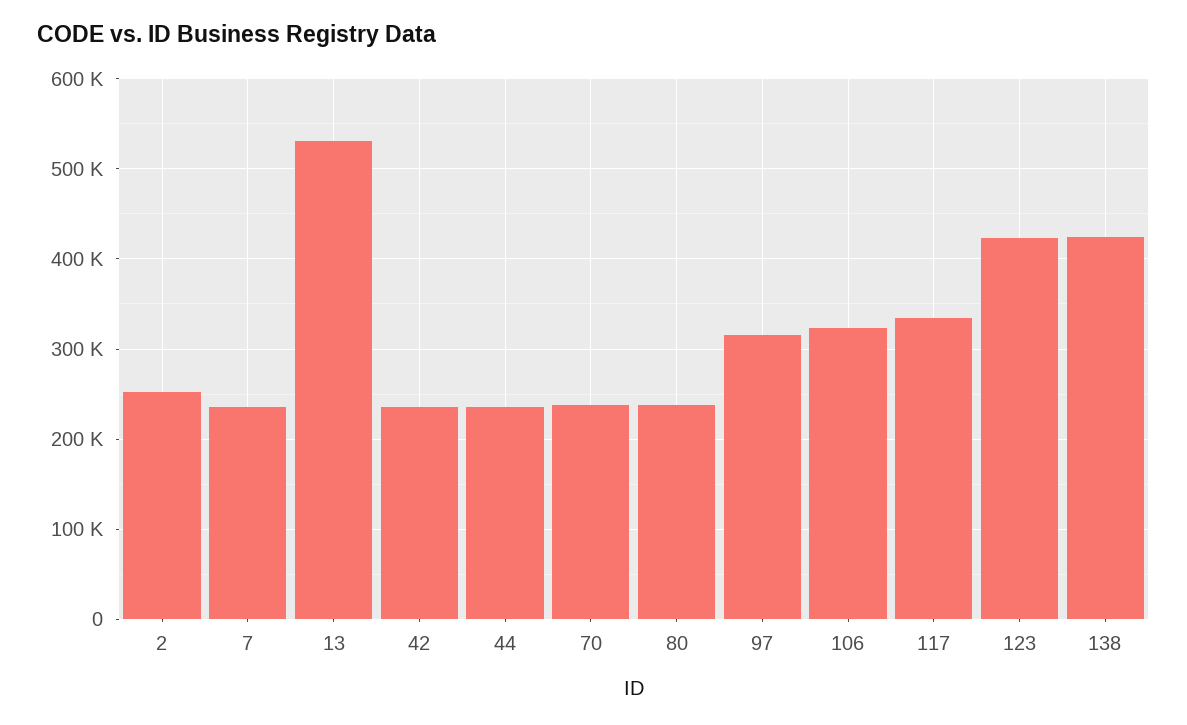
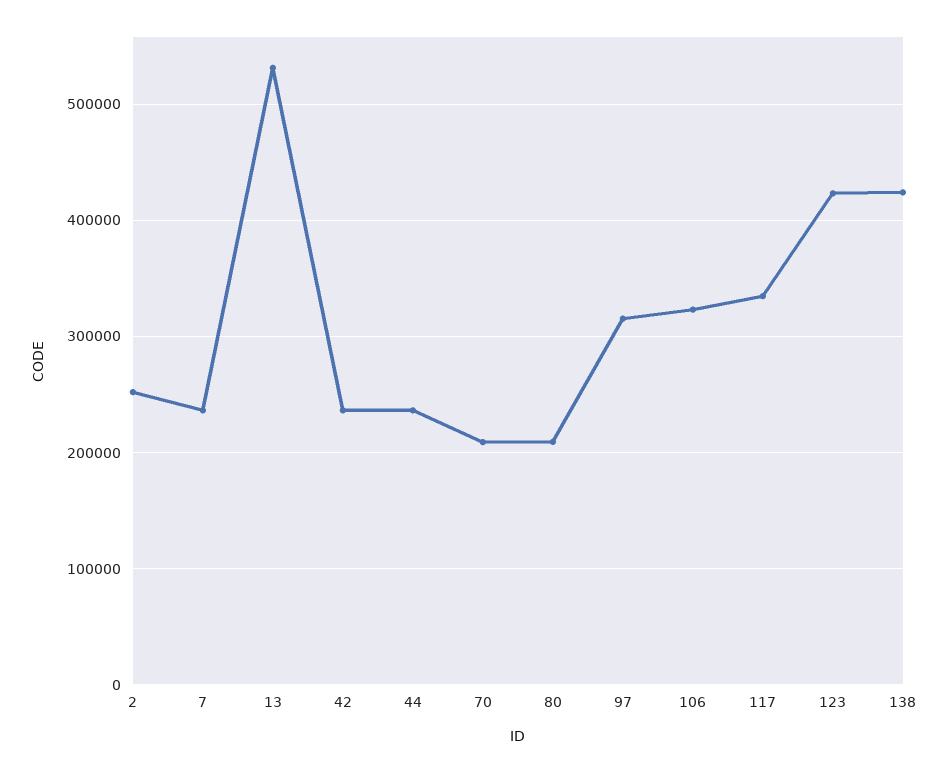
  {
    "2": 250000,
    "7": 240000,
    "13": 530000,
    "42": 240000,
    "44": 240000,
-   "70": 240000,
+   "70": 210000,
-   "80": 240000,
+   "80": 210000,
    "97": 320000,
    "106": 320000,
    "117": 330000,
    "123": 420000,
    "138": 420000
  }

